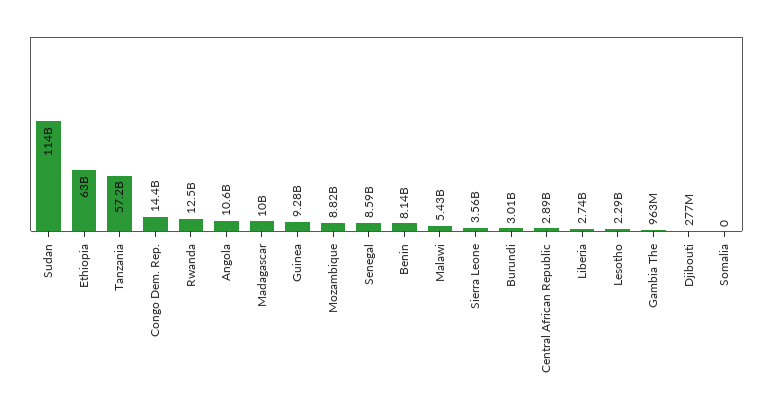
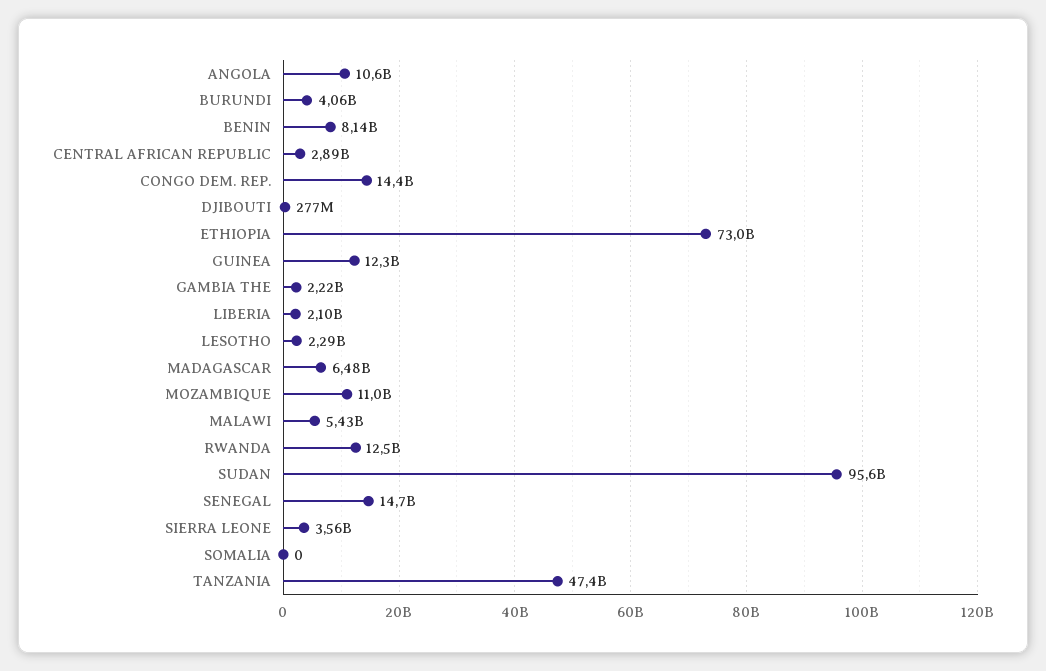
  {
-   "Sudan": 114000000000,
+   "Sudan": 95600000000,
-   "Ethiopia": 63000000000,
+   "Ethiopia": 73000000000,
-   "Tanzania": 57200000000,
+   "Tanzania": 47400000000,
    "Congo Dem. Rep.": 14400000000,
    "Rwanda": 12500000000,
    "Angola": 10600000000,
-   "Madagascar": 10000000000,
+   "Madagascar": 6480000000,
-   "Guinea": 9280000000,
+   "Guinea": 12300000000,
-   "Mozambique": 8820000000,
+   "Mozambique": 11000000000,
-   "Senegal": 8590000000,
+   "Senegal": 14700000000,
    "Benin": 8140000000,
    "Malawi": 5430000000,
    "Sierra Leone": 3560000000,
-   "Burundi": 3010000000,
+   "Burundi": 4060000000,
    "Central African Republic": 2890000000,
-   "Liberia": 2740000000,
+   "Liberia": 2100000000,
    "Lesotho": 2290000000,
-   "Gambia The": 963000000,
+   "Gambia The": 2220000000,
    "Djibouti": 277000000,
    "Somalia": 0
  }

